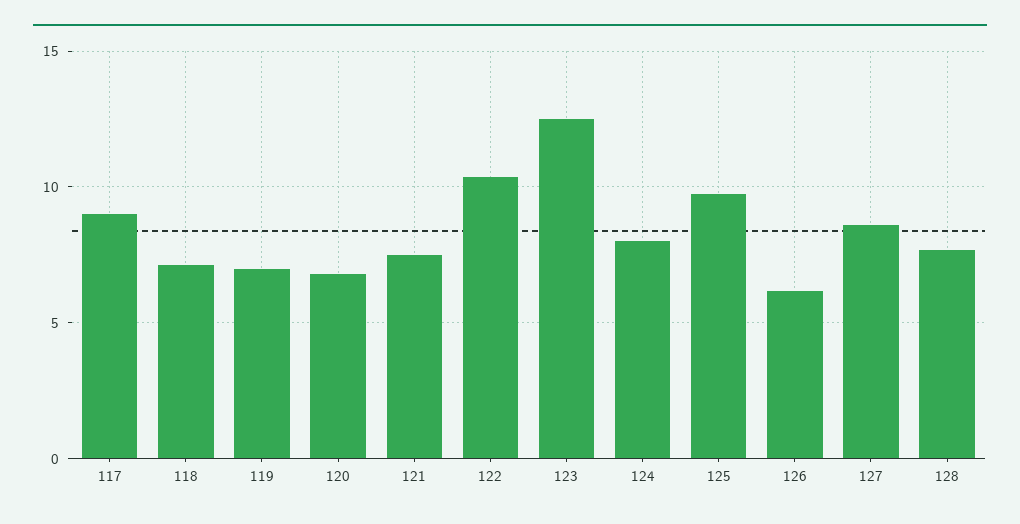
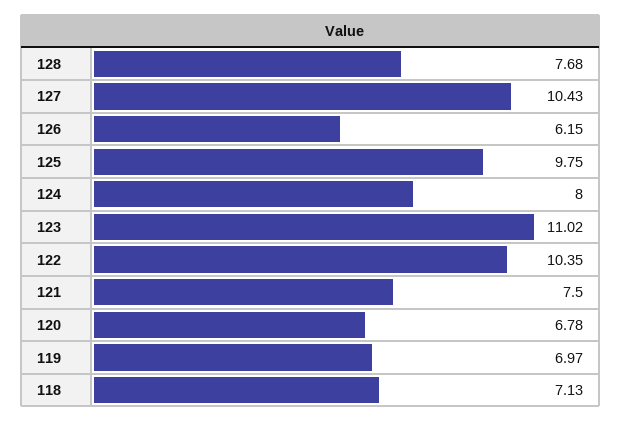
  {
-   "117": 9,
    "118": 7.13,
    "119": 6.97,
    "120": 6.78,
    "121": 7.5,
    "122": 10.35,
-   "123": 12.5,
+   "123": 11.02,
    "124": 8,
    "125": 9.75,
    "126": 6.15,
-   "127": 8.5,
+   "127": 10.43,
    "128": 7.68
  }

